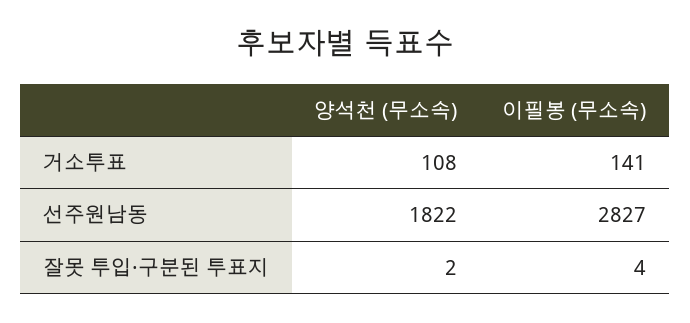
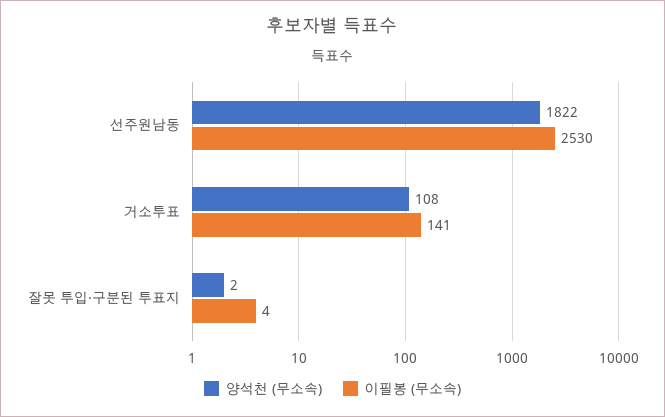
  {
    "양석천 (무소속)": {
      "거소투표": 108,
      "선주원남동": 1822,
      "잘못 투입·구분된 투표지": 2
    },
    "이필봉 (무소속)": {
      "거소투표": 141,
-     "선주원남동": 2827,
+     "선주원남동": 2530,
      "잘못 투입·구분된 투표지": 4
    }
  }

